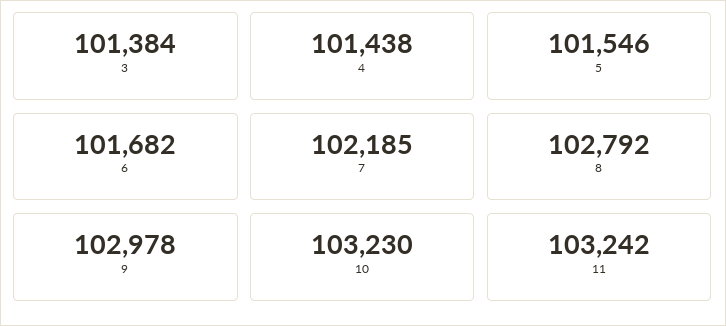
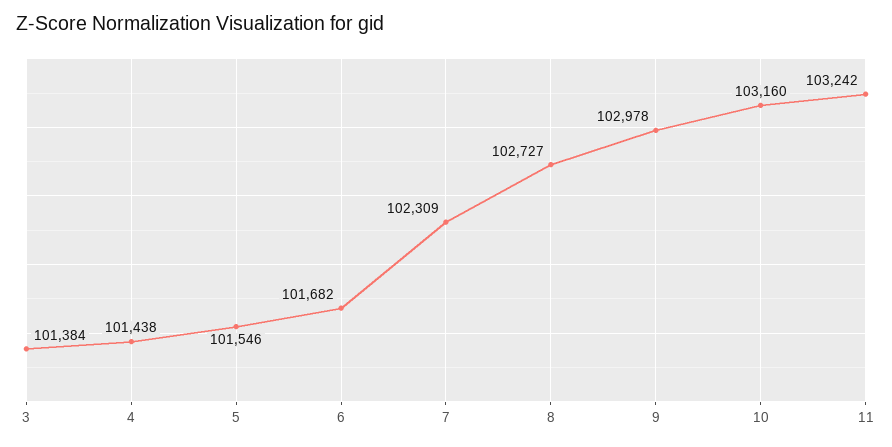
  {
    "3": 101384,
    "4": 101438,
    "5": 101546,
    "6": 101682,
-   "7": 102185,
+   "7": 102309,
-   "8": 102792,
+   "8": 102727,
    "9": 102978,
-   "10": 103230,
+   "10": 103160,
    "11": 103242
  }

